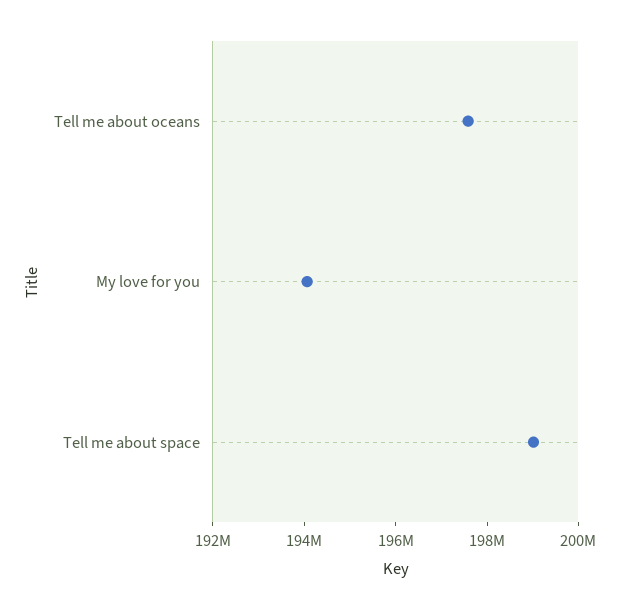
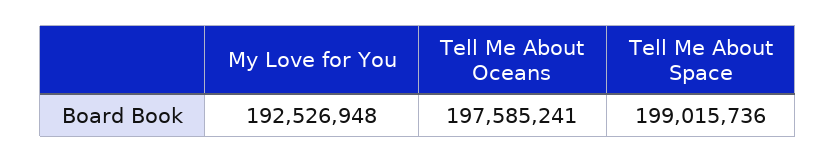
  {
    "Tell me about oceans": 197585241,
-   "My love for you": 194000000,
+   "My love for you": 192526948,
    "Tell me about space": 199015736
  }

